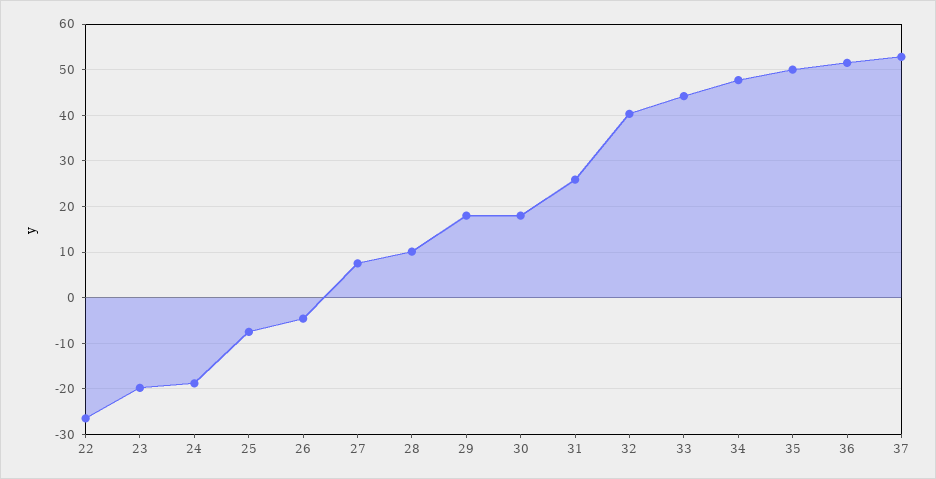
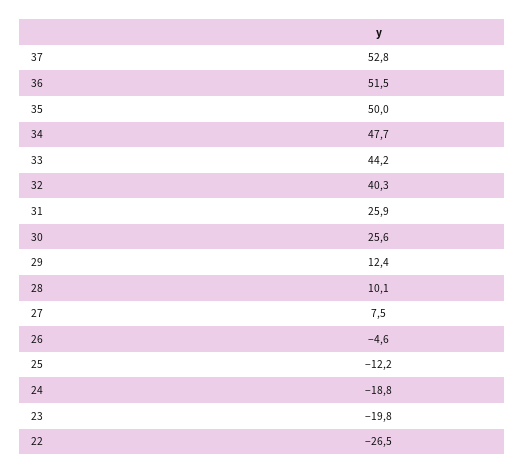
  {
    "22": -26.5,
    "23": -19.8,
    "24": -18.8,
-   "25": -8,
+   "25": -12.2,
    "26": -4.6,
    "27": 7.5,
    "28": 10.1,
-   "29": 18,
+   "29": 12.4,
-   "30": 18,
+   "30": 25.6,
    "31": 25.9,
    "32": 40.3,
    "33": 44.2,
    "34": 47.7,
    "35": 50,
    "36": 51.5,
    "37": 52.8
  }

